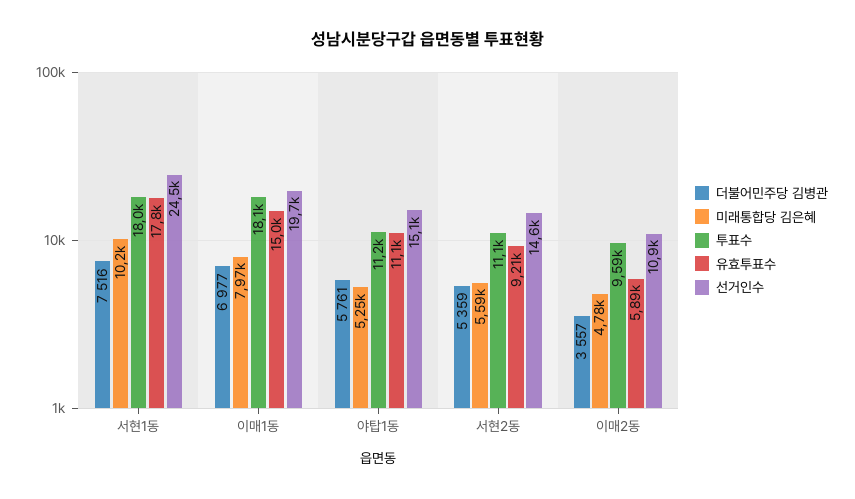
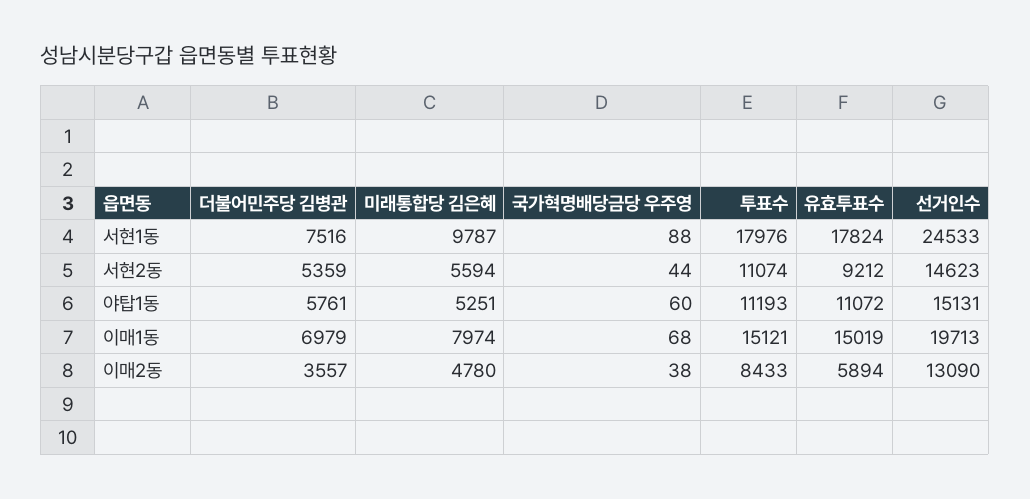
  {
    "더불어민주당 김병관": {
      "서현1동": 7516,
-     "이매1동": 6977,
+     "이매1동": 6979,
      "야탑1동": 5761,
      "서현2동": 5359,
      "이매2동": 3557
    },
    "미래통합당 김은혜": {
-     "서현1동": 10200,
+     "서현1동": 9787,
      "이매1동": 7974,
      "야탑1동": 5251,
      "서현2동": 5594,
      "이매2동": 4780
    },
    "투표수": {
      "서현1동": 17976,
-     "이매1동": 18100,
+     "이매1동": 15121,
      "야탑1동": 11193,
      "서현2동": 11074,
-     "이매2동": 9590
+     "이매2동": 8433
    },
    "유효투표수": {
      "서현1동": 17824,
      "이매1동": 15019,
      "야탑1동": 11072,
      "서현2동": 9212,
      "이매2동": 5894
    },
    "선거인수": {
      "서현1동": 24533,
      "이매1동": 19713,
      "야탑1동": 15131,
      "서현2동": 14623,
-     "이매2동": 10900
+     "이매2동": 13090
-   }
+   },
+   "국가혁명배당금당 우주영": {
+     "서현1동": 88,
+     "서현2동": 44,
+     "야탑1동": 60,
+     "이매1동": 68,
+     "이매2동": 38
+   }
  }

